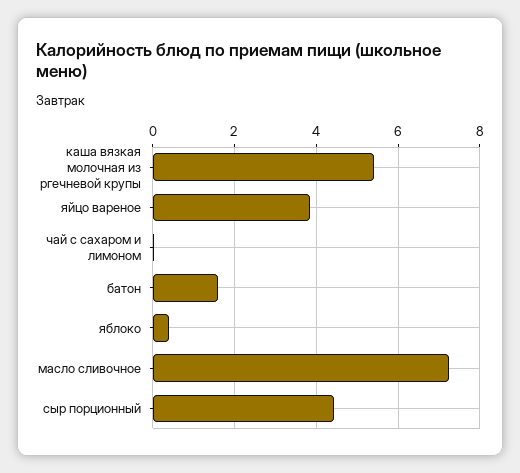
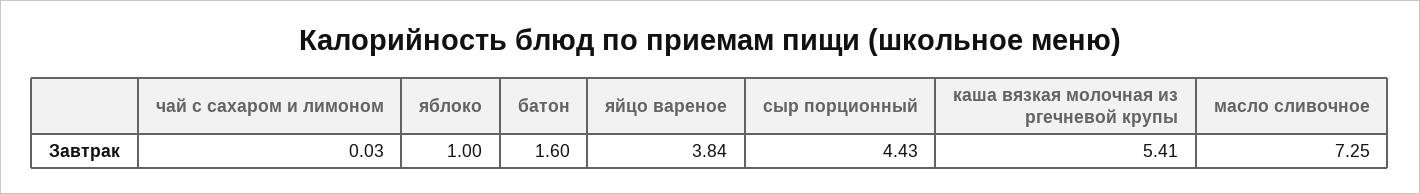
  {
    "каша вязкая молочная из ргечневой крупы": 5.41,
    "яйцо вареное": 3.84,
    "чай с сахаром и лимоном": 0.03,
    "батон": 1.6,
-   "яблоко": 0.4,
+   "яблоко": 1,
    "масло сливочное": 7.25,
    "сыр порционный": 4.43
  }

